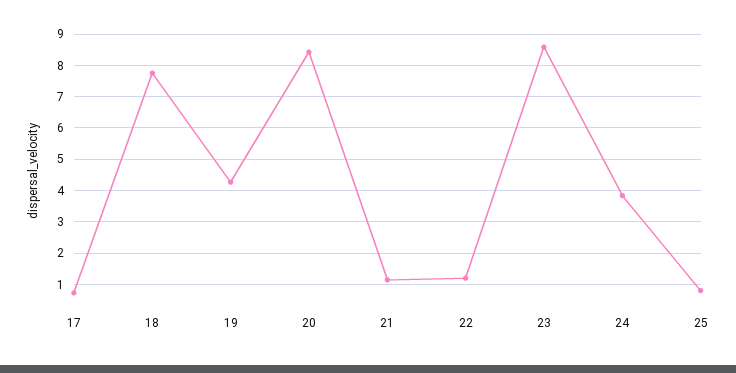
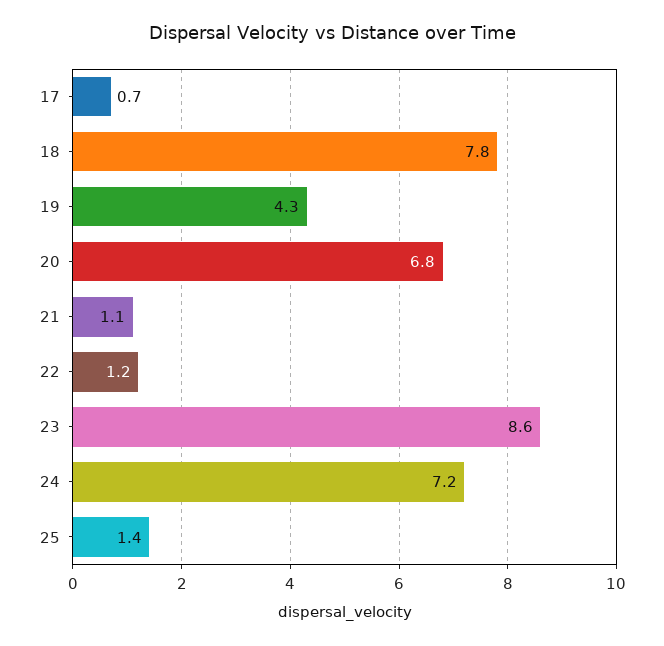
  {
    "17": 0.7,
    "18": 7.8,
    "19": 4.3,
-   "20": 8.4,
+   "20": 6.8,
    "21": 1.1,
    "22": 1.2,
    "23": 8.6,
-   "24": 3.8,
+   "24": 7.2,
-   "25": 0.8
+   "25": 1.4
  }

